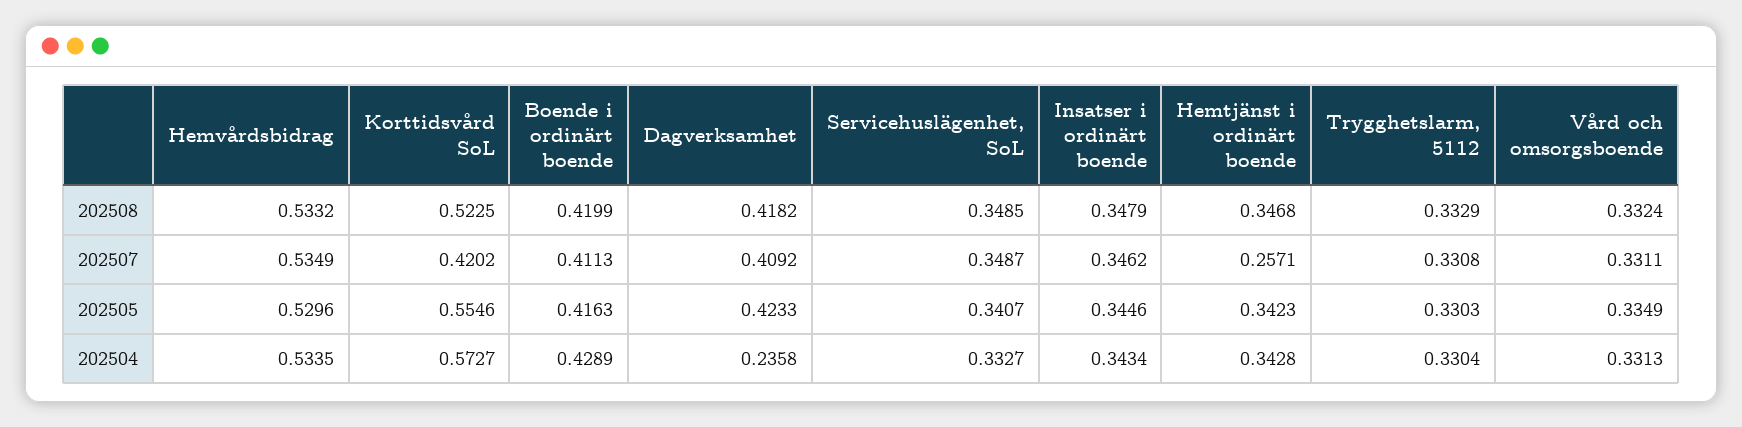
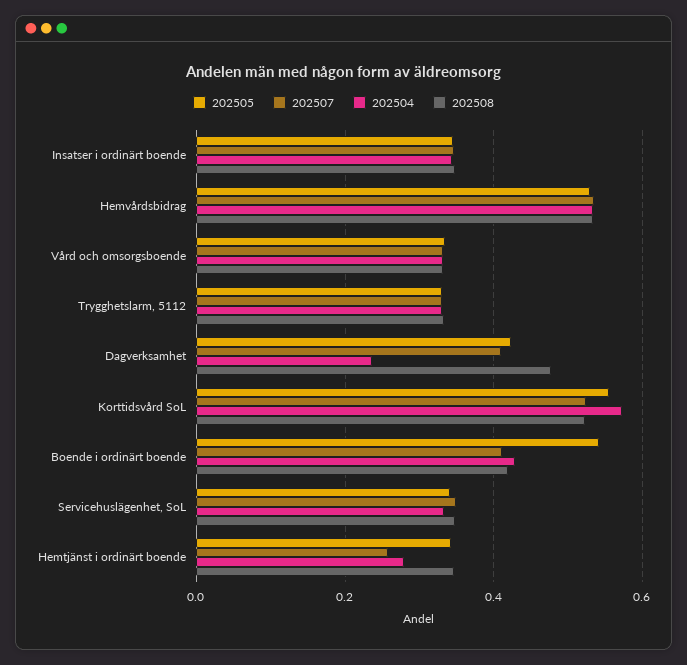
  {
    "202508": {
      "Hemvårdsbidrag": 0.5332,
      "Korttidsvård SoL": 0.5225,
      "Boende i ordinärt boende": 0.4199,
-     "Dagverksamhet": 0.4182,
+     "Dagverksamhet": 0.48,
      "Servicehuslägenhet, SoL": 0.3485,
      "Insatser i ordinärt boende": 0.3479,
      "Hemtjänst i ordinärt boende": 0.3468,
      "Trygghetslarm, 5112": 0.3329,
      "Vård och omsorgsboende": 0.3324
    },
    "202507": {
      "Hemvårdsbidrag": 0.5349,
-     "Korttidsvård SoL": 0.4202,
+     "Korttidsvård SoL": 0.52,
      "Boende i ordinärt boende": 0.4113,
      "Dagverksamhet": 0.4092,
      "Servicehuslägenhet, SoL": 0.3487,
      "Insatser i ordinärt boende": 0.3462,
      "Hemtjänst i ordinärt boende": 0.2571,
      "Trygghetslarm, 5112": 0.3308,
      "Vård och omsorgsboende": 0.3311
    },
    "202505": {
      "Hemvårdsbidrag": 0.5296,
      "Korttidsvård SoL": 0.5546,
-     "Boende i ordinärt boende": 0.4163,
+     "Boende i ordinärt boende": 0.54,
      "Dagverksamhet": 0.4233,
      "Servicehuslägenhet, SoL": 0.3407,
      "Insatser i ordinärt boende": 0.3446,
      "Hemtjänst i ordinärt boende": 0.3423,
      "Trygghetslarm, 5112": 0.3303,
      "Vård och omsorgsboende": 0.3349
    },
    "202504": {
      "Hemvårdsbidrag": 0.5335,
      "Korttidsvård SoL": 0.5727,
      "Boende i ordinärt boende": 0.4289,
      "Dagverksamhet": 0.2358,
      "Servicehuslägenhet, SoL": 0.3327,
      "Insatser i ordinärt boende": 0.3434,
-     "Hemtjänst i ordinärt boende": 0.3428,
+     "Hemtjänst i ordinärt boende": 0.28,
      "Trygghetslarm, 5112": 0.3304,
      "Vård och omsorgsboende": 0.3313
    }
  }

